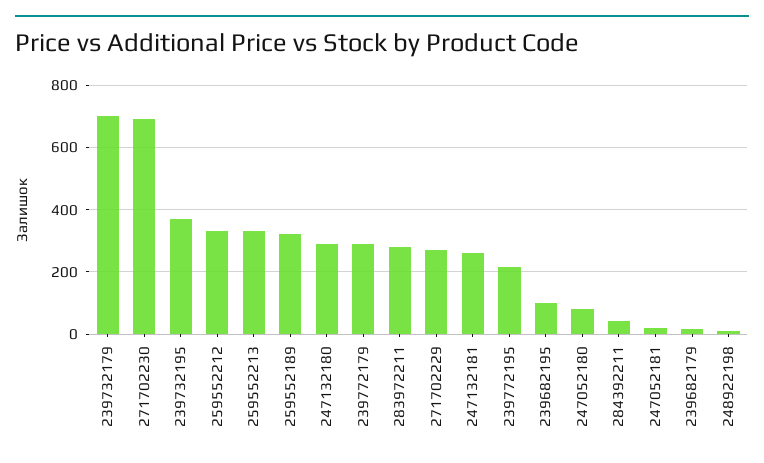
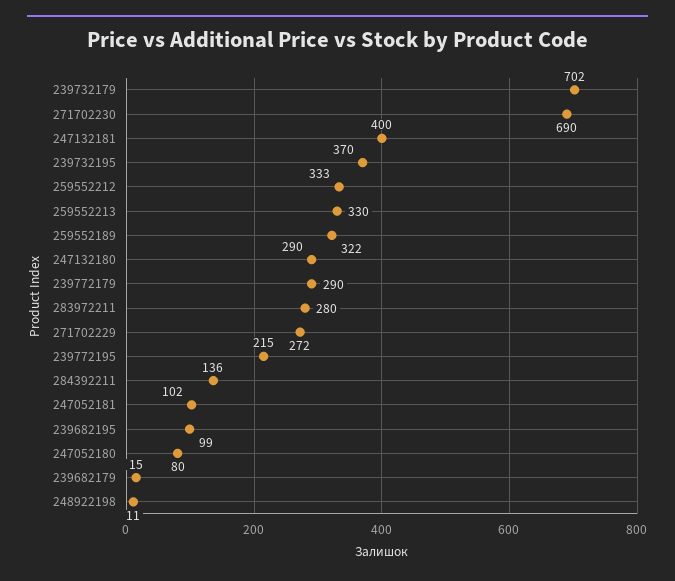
  {
    "239732179": 702,
    "271702230": 690,
    "239732195": 370,
    "259552212": 333,
    "259552213": 330,
    "259552189": 322,
    "247132180": 290,
    "239772179": 290,
    "283972211": 280,
    "271702229": 272,
-   "247132181": 260,
+   "247132181": 400,
    "239772195": 215,
    "239682195": 99,
    "247052180": 80,
-   "284392211": 40,
+   "284392211": 136,
-   "247052181": 20,
+   "247052181": 102,
    "239682179": 15,
    "248922198": 11
  }

